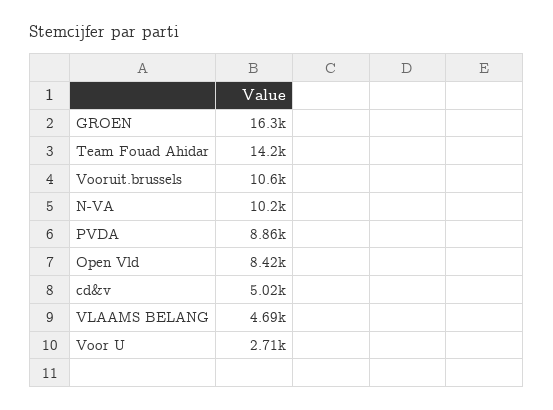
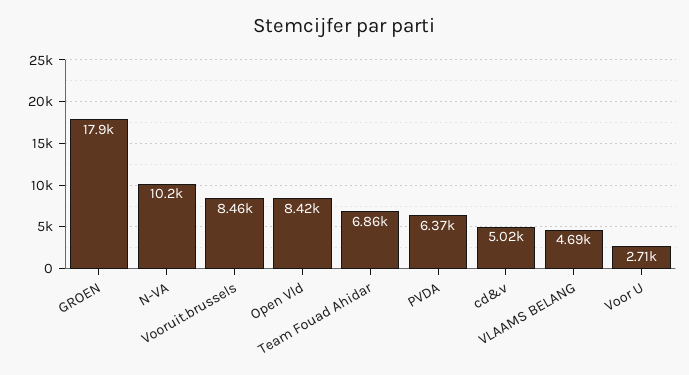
  {
-   "GROEN": 16300,
+   "GROEN": 17900,
-   "Team Fouad Ahidar": 14200,
+   "Team Fouad Ahidar": 6860,
-   "Vooruit.brussels": 10600,
+   "Vooruit.brussels": 8460,
    "N-VA": 10200,
-   "PVDA": 8860,
+   "PVDA": 6370,
    "Open Vld": 8420,
    "cd&v": 5020,
    "VLAAMS BELANG": 4690,
    "Voor U": 2710
  }

